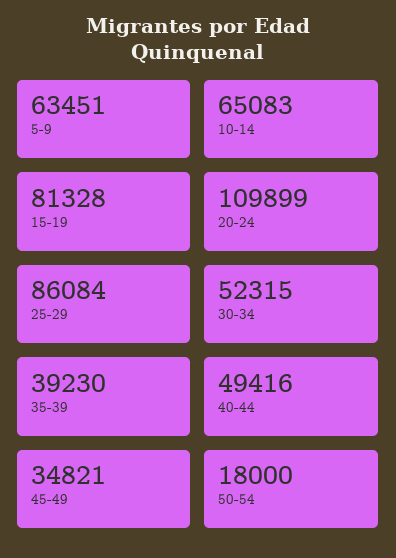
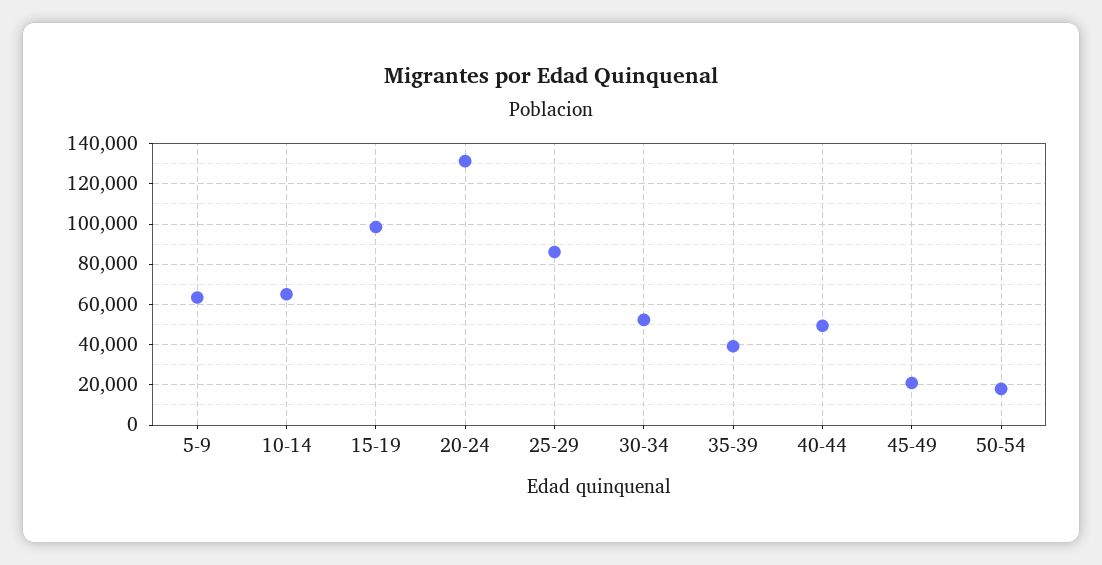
  {
    "5-9": 63451,
    "10-14": 65083,
-   "15-19": 81328,
+   "15-19": 100000,
-   "20-24": 109899,
+   "20-24": 130000,
    "25-29": 86084,
    "30-34": 52315,
    "35-39": 39230,
    "40-44": 49416,
-   "45-49": 34821,
+   "45-49": 20000,
    "50-54": 18000
  }

